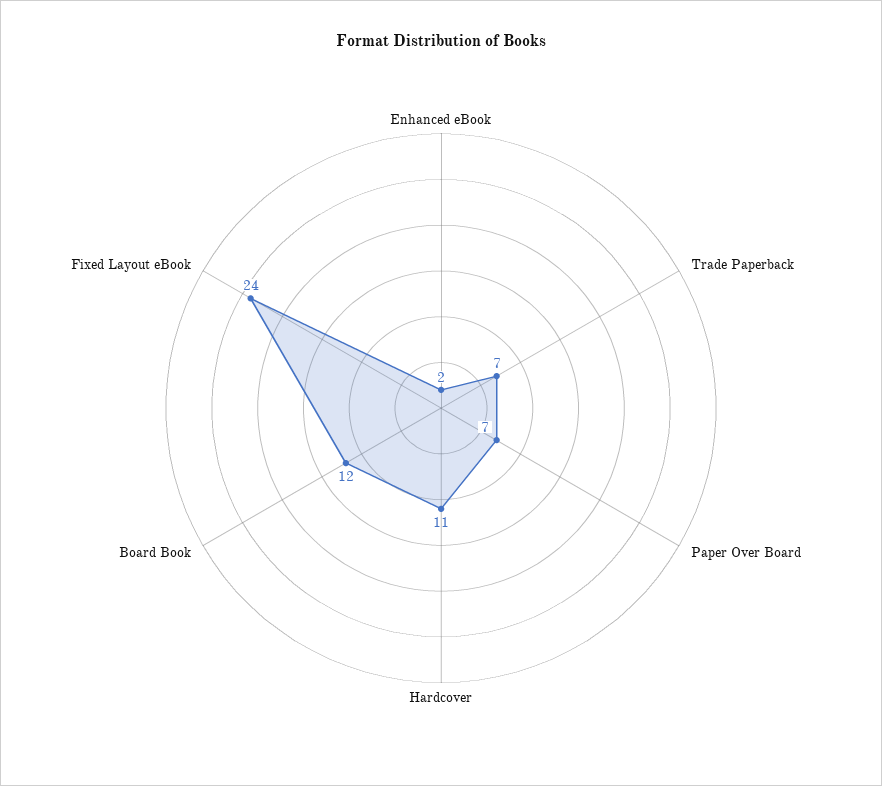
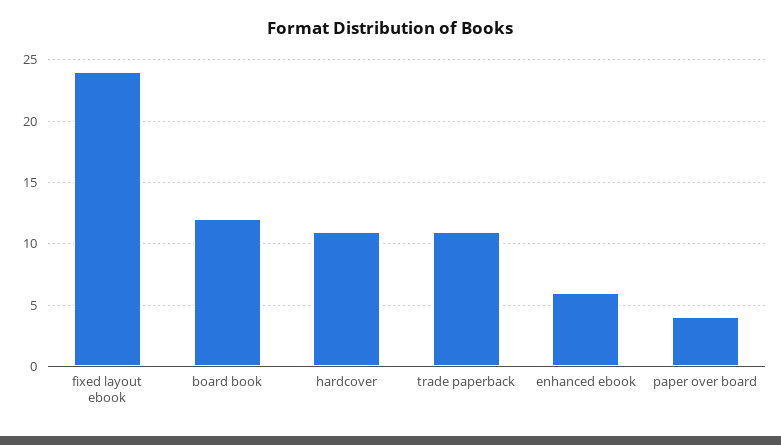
  {
-   "Enhanced eBook": 2,
+   "Enhanced eBook": 6,
-   "Trade Paperback": 7,
+   "Trade Paperback": 11,
-   "Paper Over Board": 7,
+   "Paper Over Board": 4,
    "Hardcover": 11,
    "Board Book": 12,
    "Fixed Layout eBook": 24
  }

